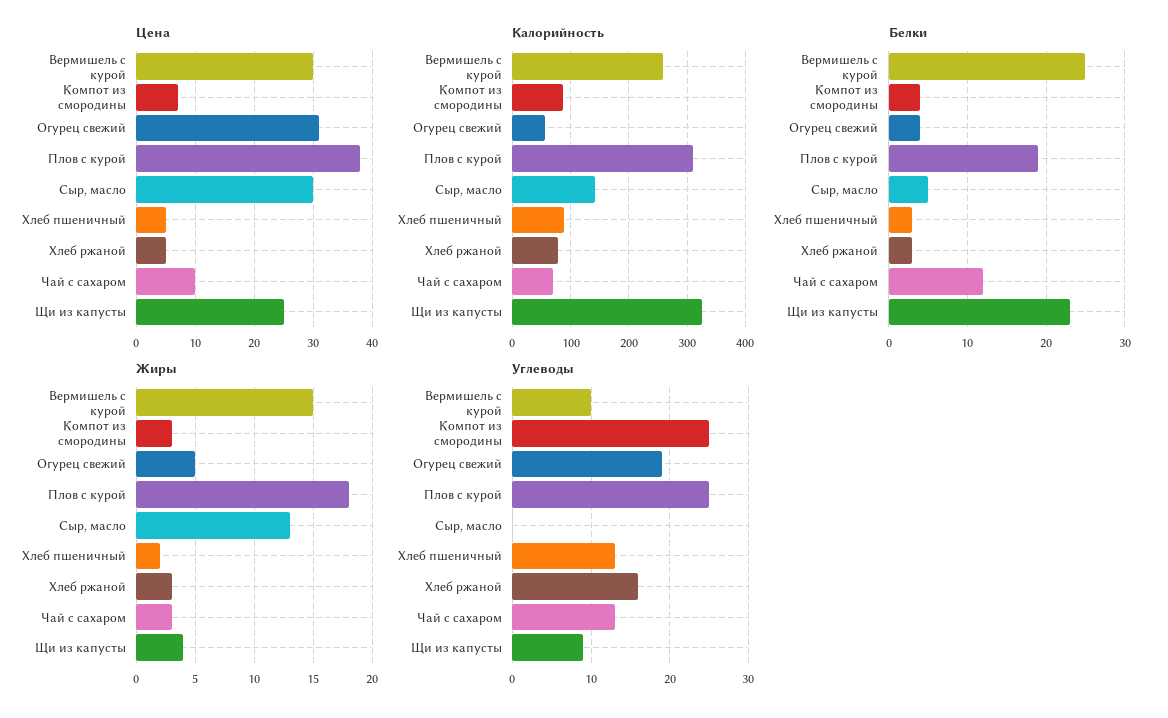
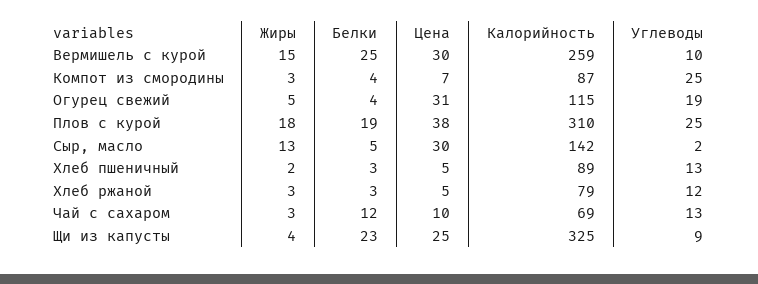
  {
    "Цена": {
      "Вермишель с курой": 30,
      "Компот из смородины": 7,
      "Огурец свежий": 31,
      "Плов с курой": 38,
      "Сыр, масло": 30,
      "Хлеб пшеничный": 5,
      "Хлеб ржаной": 5,
      "Чай с сахаром": 10,
      "Щи из капусты": 25
    },
    "Калорийность": {
      "Вермишель с курой": 259,
      "Компот из смородины": 87,
-     "Огурец свежий": 60,
+     "Огурец свежий": 115,
      "Плов с курой": 310,
      "Сыр, масло": 142,
      "Хлеб пшеничный": 89,
      "Хлеб ржаной": 79,
      "Чай с сахаром": 69,
      "Щи из капусты": 325
    },
    "Белки": {
      "Вермишель с курой": 25,
      "Компот из смородины": 4,
      "Огурец свежий": 4,
      "Плов с курой": 19,
      "Сыр, масло": 5,
      "Хлеб пшеничный": 3,
      "Хлеб ржаной": 3,
      "Чай с сахаром": 12,
      "Щи из капусты": 23
    },
    "Жиры": {
      "Вермишель с курой": 15,
      "Компот из смородины": 3,
      "Огурец свежий": 5,
      "Плов с курой": 18,
      "Сыр, масло": 13,
      "Хлеб пшеничный": 2,
      "Хлеб ржаной": 3,
      "Чай с сахаром": 3,
      "Щи из капусты": 4
    },
    "Углеводы": {
      "Вермишель с курой": 10,
      "Компот из смородины": 25,
      "Огурец свежий": 19,
      "Плов с курой": 25,
-     "Сыр, масло": 0,
+     "Сыр, масло": 2,
      "Хлеб пшеничный": 13,
-     "Хлеб ржаной": 16,
+     "Хлеб ржаной": 12,
      "Чай с сахаром": 13,
      "Щи из капусты": 9
    }
  }

